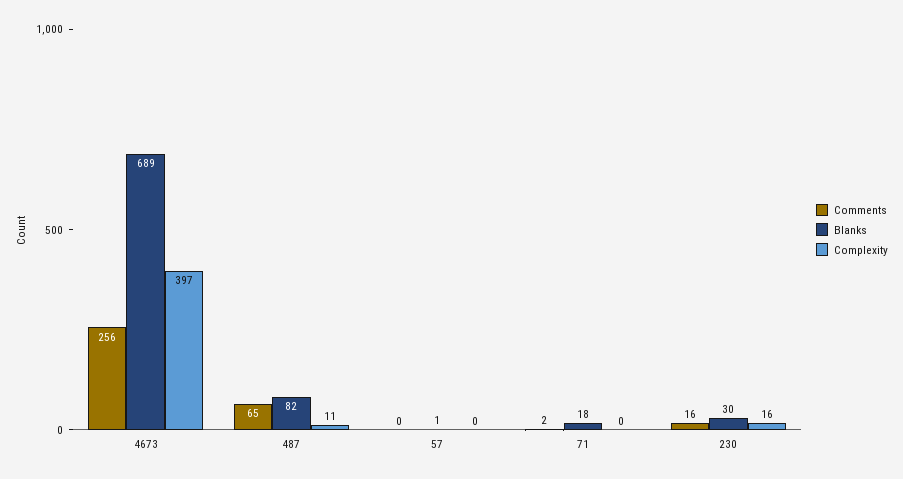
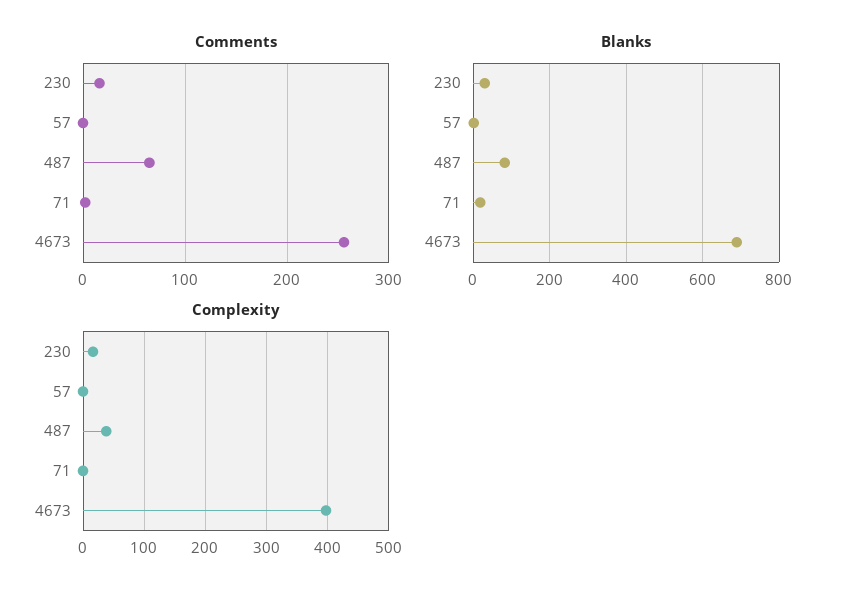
  {
    "Comments": {
      "4673": 256,
      "487": 65,
      "57": 0,
      "71": 2,
      "230": 16
    },
    "Blanks": {
      "4673": 689,
      "487": 82,
      "57": 1,
      "71": 18,
      "230": 30
    },
    "Complexity": {
      "4673": 397,
-     "487": 11,
+     "487": 40,
      "57": 0,
      "71": 0,
      "230": 16
    }
  }

